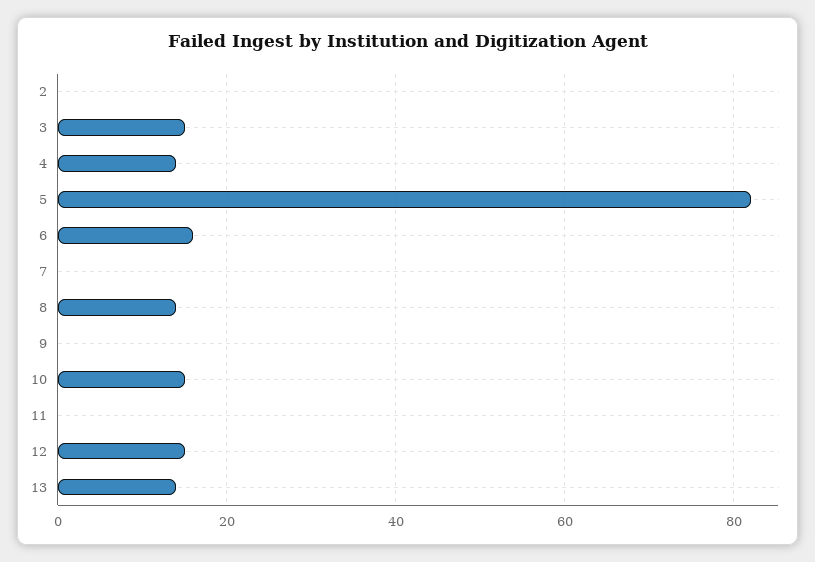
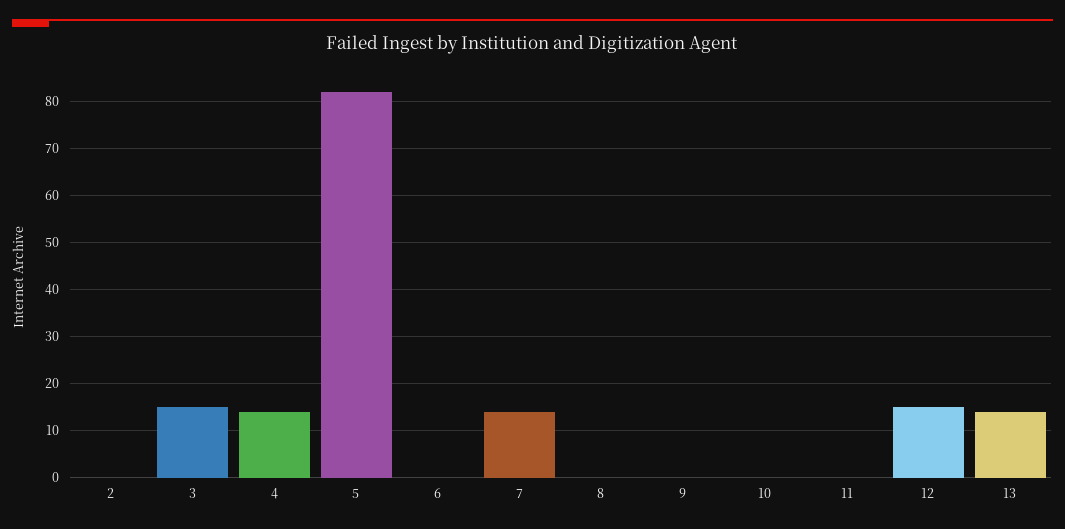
  {
    "2": 0,
    "3": 15,
    "4": 15,
    "5": 80,
-   "6": 15,
+   "6": 0,
-   "7": 0,
+   "7": 15,
-   "8": 15,
+   "8": 0,
    "9": 0,
-   "10": 15,
+   "10": 0,
    "11": 0,
    "12": 15,
    "13": 15
  }

